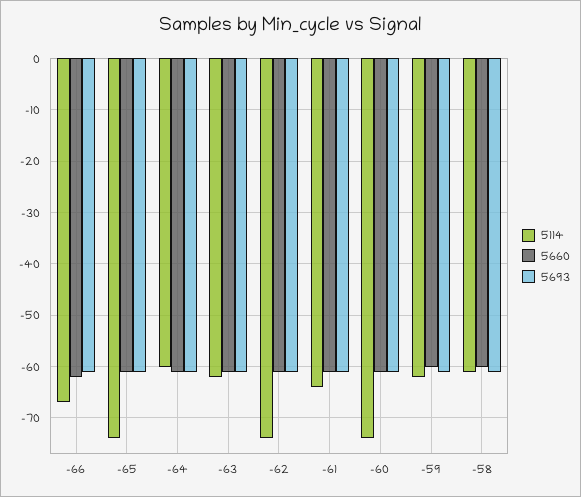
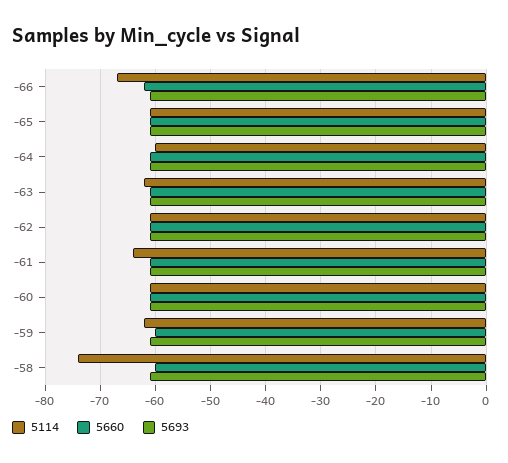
  {
    "5114": {
      "-66": -65,
-     "-65": -75,
+     "-65": -60,
      "-64": -60,
      "-63": -60,
-     "-62": -75,
+     "-62": -60,
      "-61": -65,
-     "-60": -75,
+     "-60": -60,
      "-59": -60,
-     "-58": -60
+     "-58": -75
    },
    "5660": {
      "-66": -60,
      "-65": -60,
      "-64": -60,
      "-63": -60,
      "-62": -60,
      "-61": -60,
      "-60": -60,
      "-59": -60,
      "-58": -60
    },
    "5693": {
      "-66": -60,
      "-65": -60,
      "-64": -60,
      "-63": -60,
      "-62": -60,
      "-61": -60,
      "-60": -60,
      "-59": -60,
      "-58": -60
    }
  }

